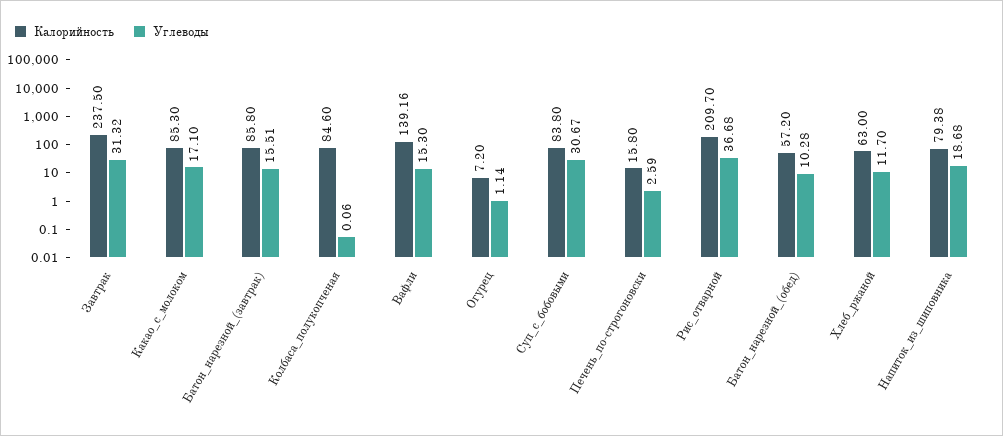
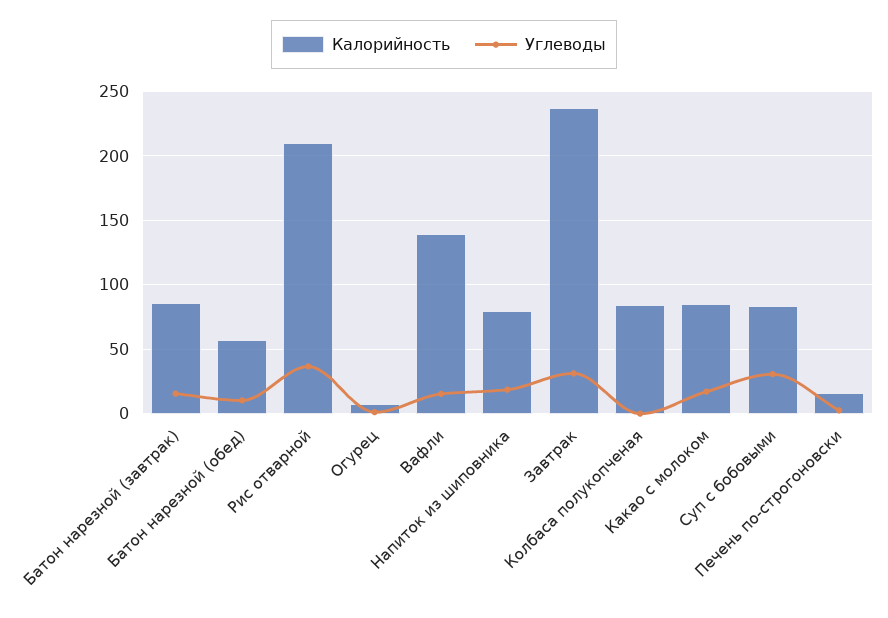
  {
    "Калорийность": {
      "Завтрак": 237.5,
      "Какао_с_молоком": 85.3,
      "Батон_нарезной_(завтрак)": 85.8,
      "Колбаса_полукопченая": 84.6,
      "Вафли": 139.16,
      "Огурец": 7.2,
      "Суп_с_бобовыми": 83.8,
      "Печень_по-строгоновски": 15.8,
      "Рис_отварной": 209.7,
      "Батон_нарезной_(обед)": 57.2,
-     "Хлеб_ржаной": 63,
      "Напиток_из_шиповника": 79.38
    },
    "Углеводы": {
      "Завтрак": 31.32,
      "Какао_с_молоком": 17.1,
      "Батон_нарезной_(завтрак)": 15.51,
      "Колбаса_полукопченая": 0.06,
      "Вафли": 15.3,
      "Огурец": 1.14,
      "Суп_с_бобовыми": 30.67,
      "Печень_по-строгоновски": 2.59,
      "Рис_отварной": 36.68,
      "Батон_нарезной_(обед)": 10.28,
-     "Хлеб_ржаной": 11.7,
      "Напиток_из_шиповника": 18.68
    }
  }

